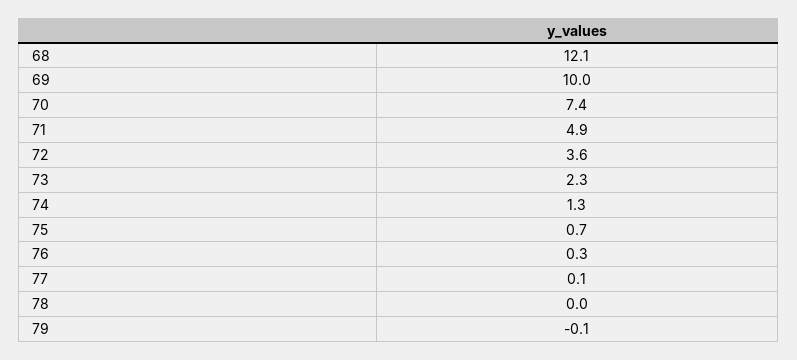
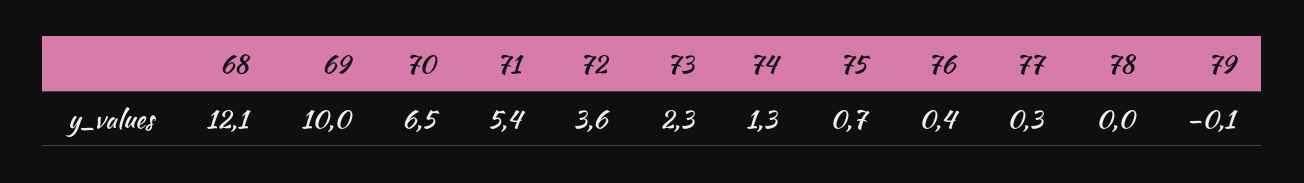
  {
    "68": 12.1,
    "69": 10,
-   "70": 7.4,
+   "70": 6.5,
-   "71": 4.9,
+   "71": 5.4,
    "72": 3.6,
    "73": 2.3,
    "74": 1.3,
    "75": 0.7,
-   "76": 0.3,
+   "76": 0.4,
-   "77": 0.1,
+   "77": 0.3,
    "78": 0,
    "79": -0.1
  }

